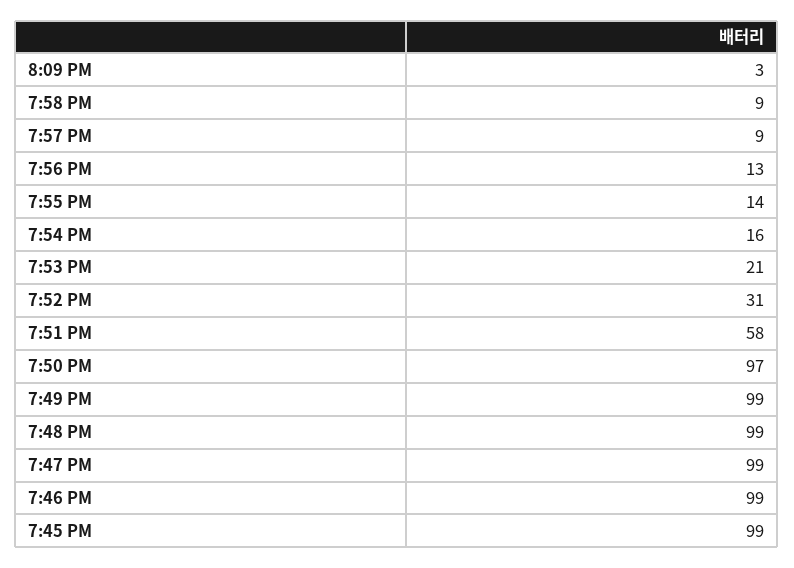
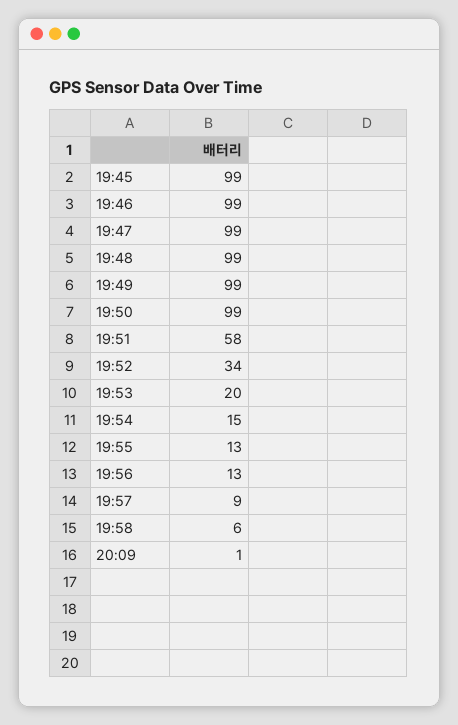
  {
-   "8:09 PM": 3,
+   "8:09 PM": 1,
-   "7:58 PM": 9,
+   "7:58 PM": 6,
    "7:57 PM": 9,
    "7:56 PM": 13,
-   "7:55 PM": 14,
+   "7:55 PM": 13,
-   "7:54 PM": 16,
+   "7:54 PM": 15,
-   "7:53 PM": 21,
+   "7:53 PM": 20,
-   "7:52 PM": 31,
+   "7:52 PM": 34,
    "7:51 PM": 58,
-   "7:50 PM": 97,
+   "7:50 PM": 99,
    "7:49 PM": 99,
    "7:48 PM": 99,
    "7:47 PM": 99,
    "7:46 PM": 99,
    "7:45 PM": 99
  }

